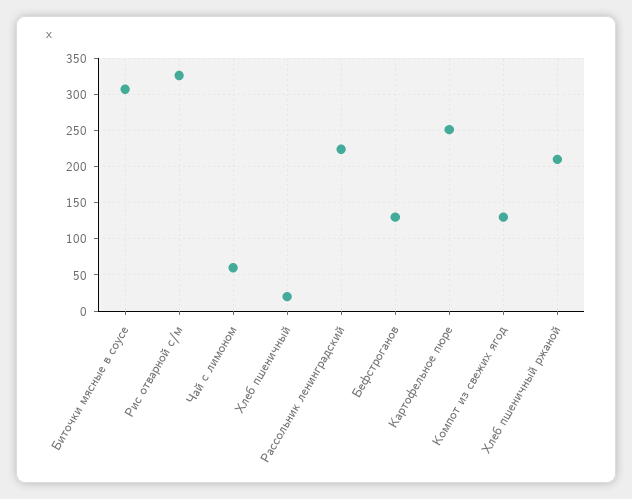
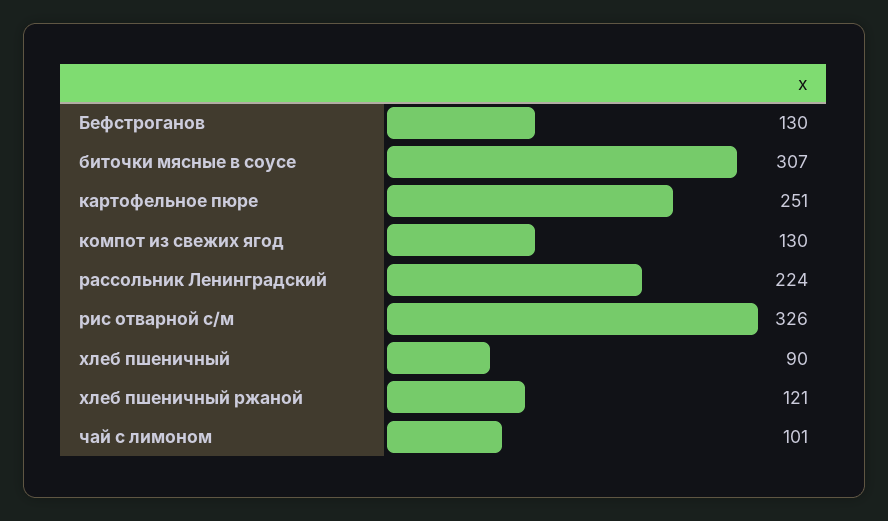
  {
    "Биточки мясные в соусе": 307,
    "Рис отварной с/м": 326,
-   "Чай с лимоном": 60,
+   "Чай с лимоном": 101,
-   "Хлеб пшеничный": 20,
+   "Хлеб пшеничный": 90,
    "Рассольник ленинградский": 224,
    "Бефстроганов": 130,
    "Картофельное пюре": 251,
    "Компот из свежих ягод": 130,
-   "Хлеб пшеничный ржаной": 210
+   "Хлеб пшеничный ржаной": 121
  }

